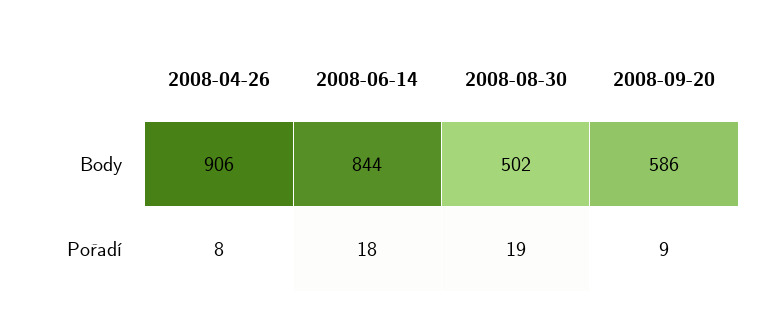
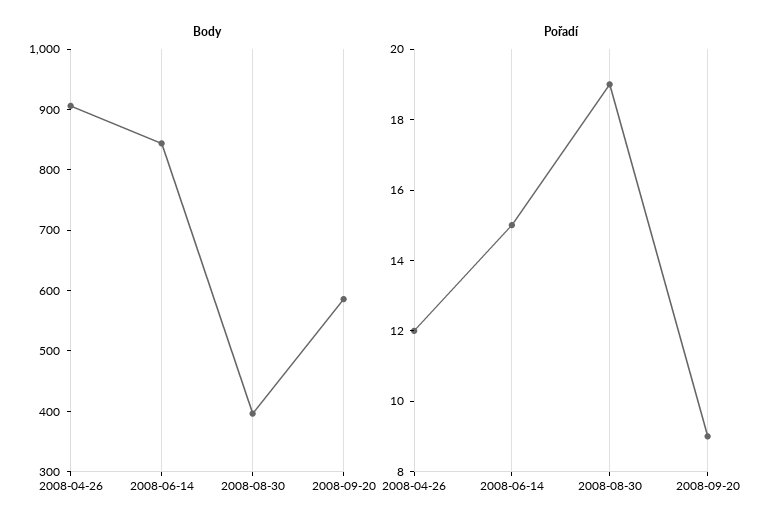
  {
    "Body": {
      "2008-04-26": 906,
      "2008-06-14": 844,
-     "2008-08-30": 502,
+     "2008-08-30": 400,
      "2008-09-20": 586
    },
    "Pořadí": {
-     "2008-04-26": 8,
+     "2008-04-26": 12,
-     "2008-06-14": 18,
+     "2008-06-14": 15,
      "2008-08-30": 19,
      "2008-09-20": 9
    }
  }

